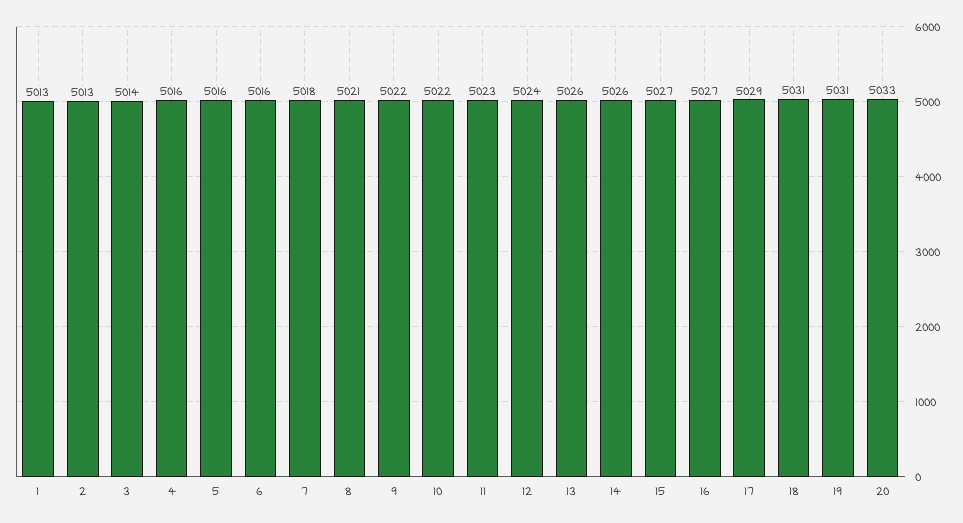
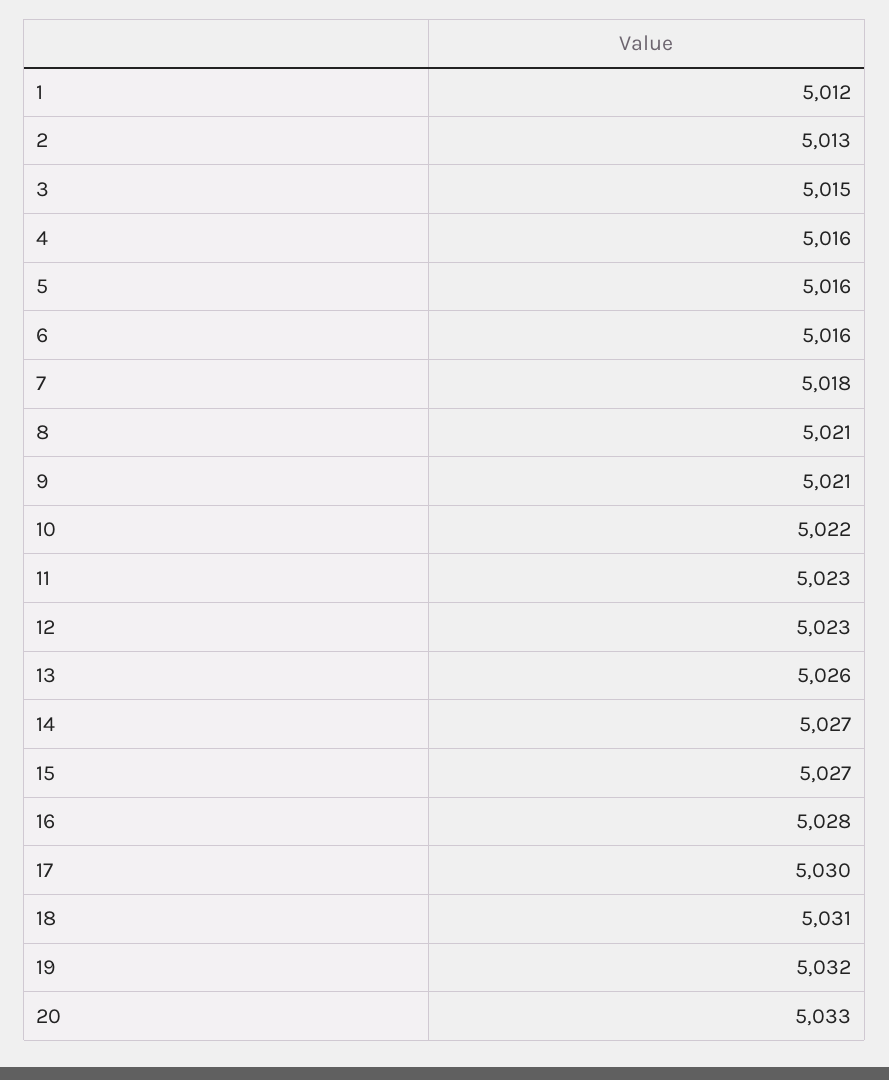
  {
-   "1": 5013,
+   "1": 5012,
    "2": 5013,
-   "3": 5014,
+   "3": 5015,
    "4": 5016,
    "5": 5016,
    "6": 5016,
    "7": 5018,
    "8": 5021,
-   "9": 5022,
+   "9": 5021,
    "10": 5022,
    "11": 5023,
-   "12": 5024,
+   "12": 5023,
    "13": 5026,
-   "14": 5026,
+   "14": 5027,
    "15": 5027,
-   "16": 5027,
+   "16": 5028,
-   "17": 5029,
+   "17": 5030,
    "18": 5031,
-   "19": 5031,
+   "19": 5032,
    "20": 5033
  }

